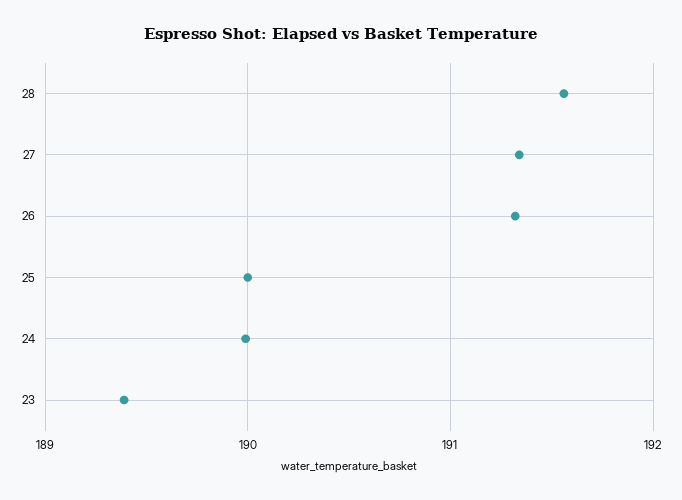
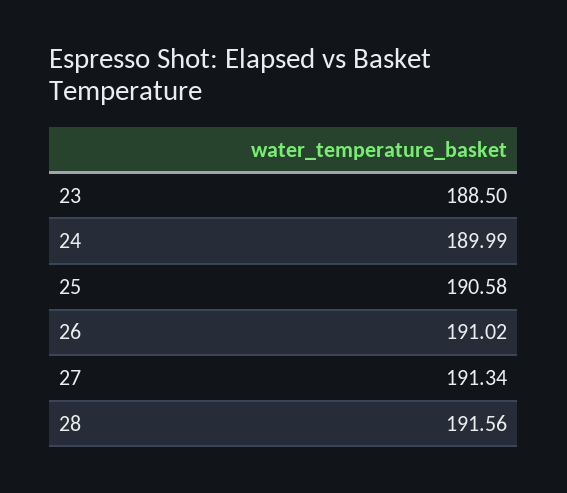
  {
    "28": 191.56,
    "27": 191.34,
-   "26": 191.3,
+   "26": 191.02,
-   "25": 190,
+   "25": 190.58,
    "24": 189.99,
-   "23": 189.4
+   "23": 188.5
  }

